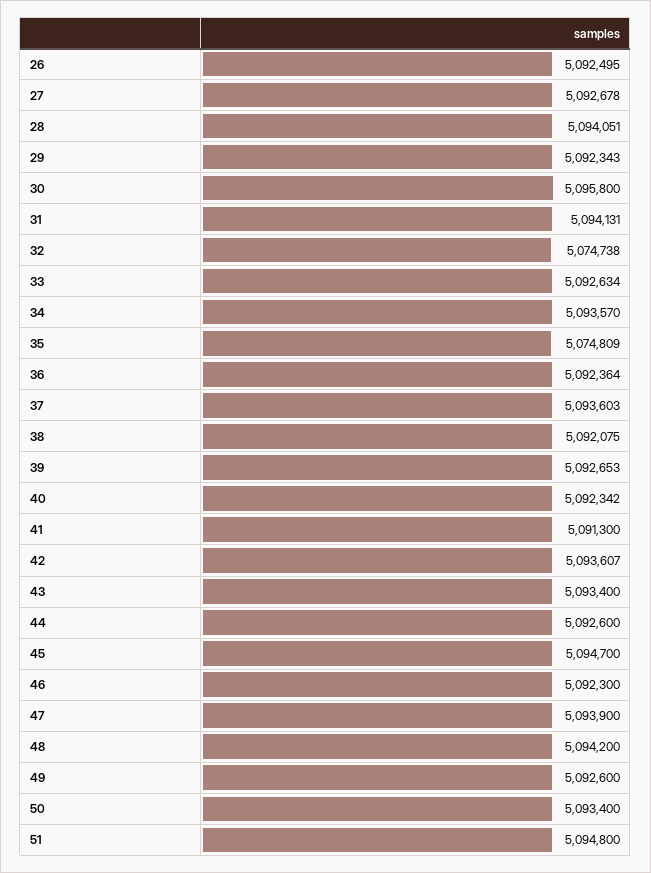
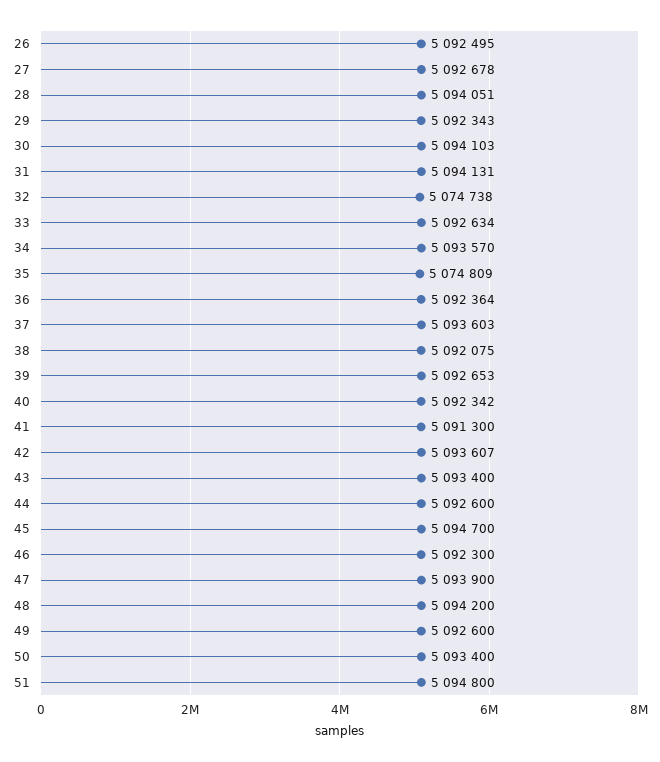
  {
    "26": 5092495,
    "27": 5092678,
    "28": 5094051,
    "29": 5092343,
-   "30": 5095800,
+   "30": 5094103,
    "31": 5094131,
    "32": 5074738,
    "33": 5092634,
    "34": 5093570,
    "35": 5074809,
    "36": 5092364,
    "37": 5093603,
    "38": 5092075,
    "39": 5092653,
    "40": 5092342,
    "41": 5091300,
    "42": 5093607,
    "43": 5093400,
    "44": 5092600,
    "45": 5094700,
    "46": 5092300,
    "47": 5093900,
    "48": 5094200,
    "49": 5092600,
    "50": 5093400,
    "51": 5094800
  }

